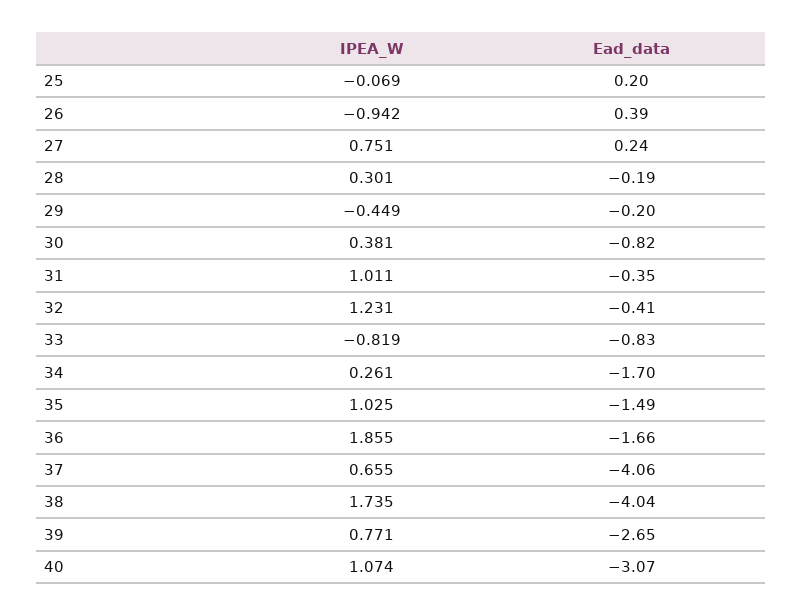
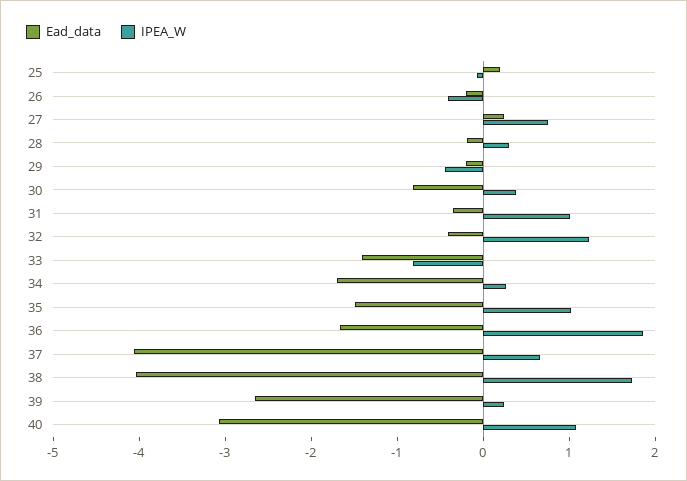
  {
    "IPEA_W": {
      "25": -0.069,
-     "26": -0.942,
+     "26": -0.4,
      "27": 0.751,
      "28": 0.301,
      "29": -0.449,
      "30": 0.381,
      "31": 1.011,
      "32": 1.231,
      "33": -0.819,
      "34": 0.261,
      "35": 1.025,
      "36": 1.855,
      "37": 0.655,
      "38": 1.735,
-     "39": 0.771,
+     "39": 0.2,
      "40": 1.074
    },
    "Ead_data": {
      "25": 0.2,
-     "26": 0.39,
+     "26": -0.2,
      "27": 0.24,
      "28": -0.19,
      "29": -0.2,
      "30": -0.82,
      "31": -0.35,
      "32": -0.41,
-     "33": -0.83,
+     "33": -1.4,
      "34": -1.7,
      "35": -1.49,
      "36": -1.66,
      "37": -4.06,
      "38": -4.04,
      "39": -2.65,
      "40": -3.07
    }
  }

